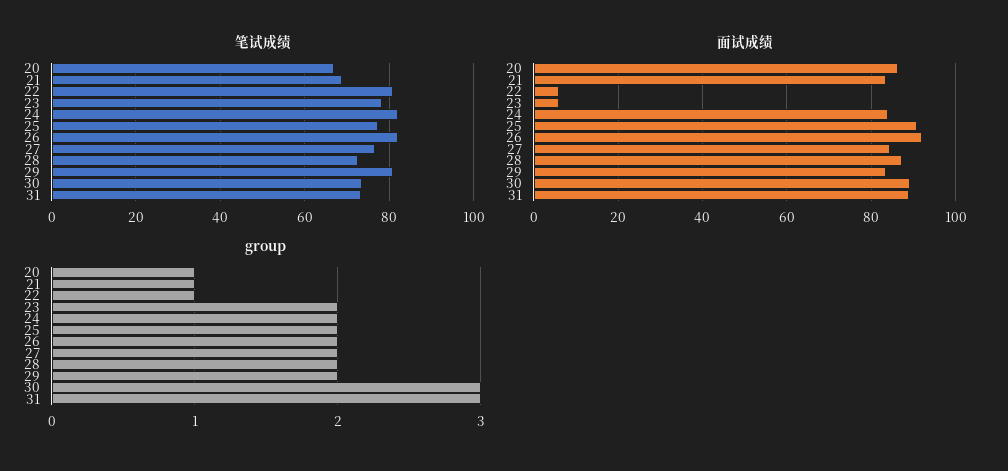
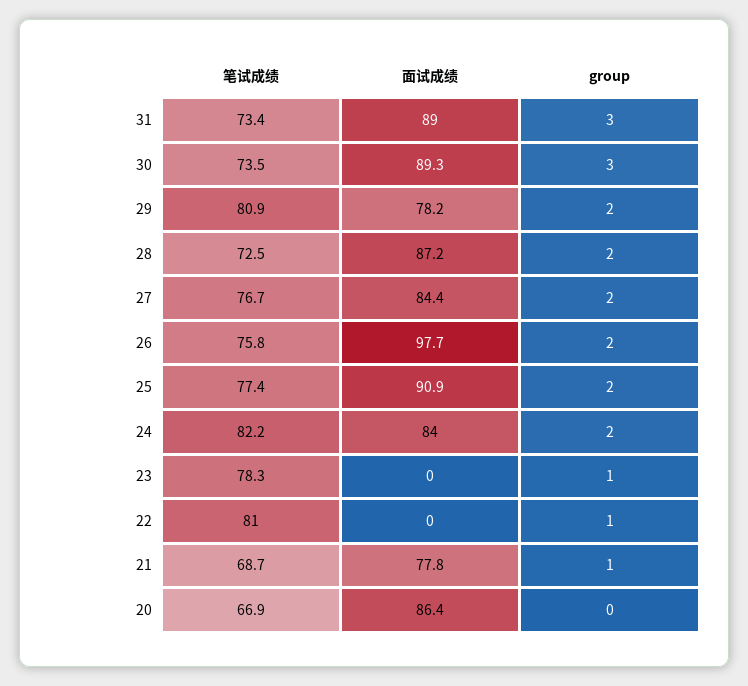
  {
    "笔试成绩": {
      "20": 66.9,
      "21": 68.7,
      "22": 81,
      "23": 78.3,
      "24": 82.2,
      "25": 77.4,
-     "26": 82,
+     "26": 75.8,
      "27": 76.7,
      "28": 72.5,
      "29": 80.9,
      "30": 73.5,
      "31": 73.4
    },
    "面试成绩": {
      "20": 86.4,
-     "21": 84,
+     "21": 77.8,
-     "22": 6,
+     "22": 0,
-     "23": 6,
+     "23": 0,
      "24": 84,
      "25": 90.9,
-     "26": 92,
+     "26": 97.7,
      "27": 84.4,
      "28": 87.2,
-     "29": 84,
+     "29": 78.2,
      "30": 89.3,
      "31": 89
    },
    "group": {
-     "20": 1,
+     "20": 0,
      "21": 1,
      "22": 1,
-     "23": 2,
+     "23": 1,
      "24": 2,
      "25": 2,
      "26": 2,
      "27": 2,
      "28": 2,
      "29": 2,
      "30": 3,
      "31": 3
    }
  }

